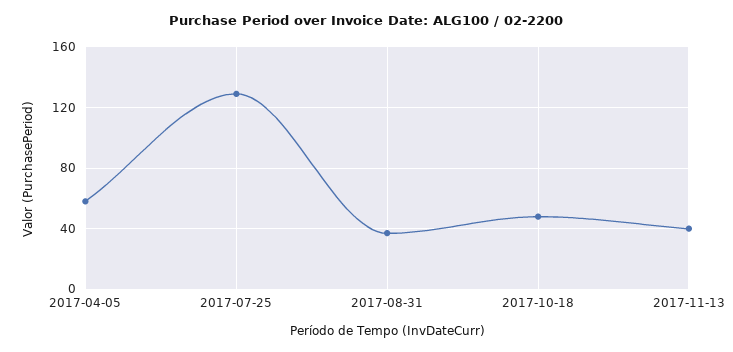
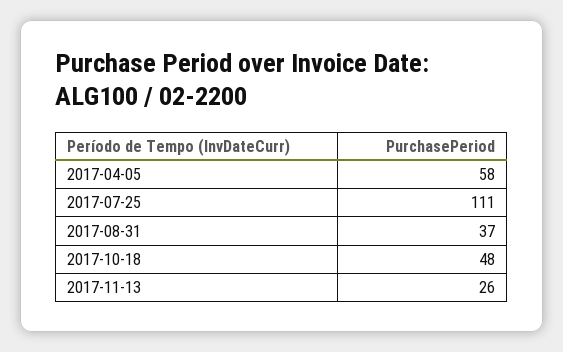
  {
    "2017-04-05": 58,
-   "2017-07-25": 130,
+   "2017-07-25": 111,
    "2017-08-31": 37,
    "2017-10-18": 48,
-   "2017-11-13": 40
+   "2017-11-13": 26
  }

